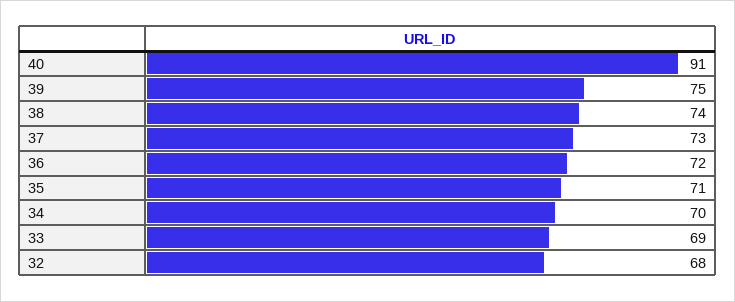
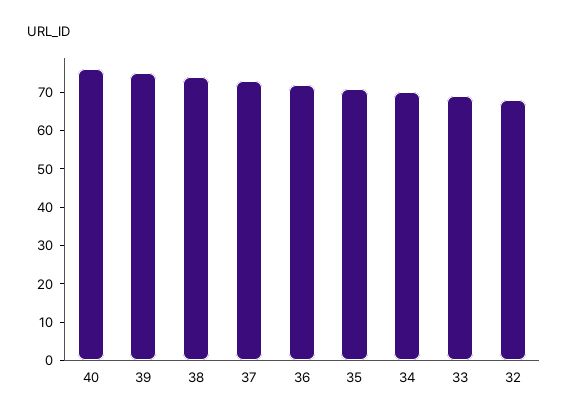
  {
-   "40": 91,
+   "40": 75,
    "39": 75,
    "38": 74,
    "37": 73,
    "36": 72,
    "35": 71,
    "34": 70,
    "33": 69,
    "32": 68
  }

